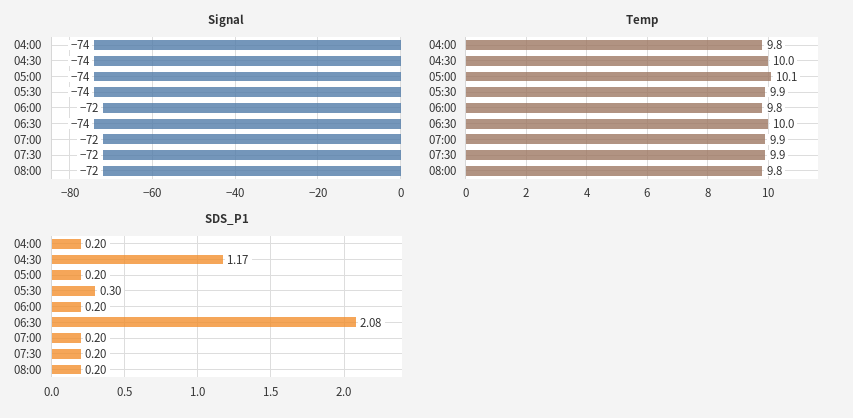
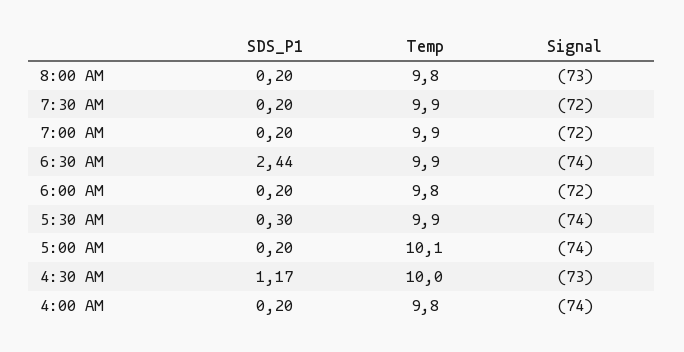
  {
    "Signal": {
      "04:00": -74,
-     "04:30": -74,
+     "04:30": -73,
      "05:00": -74,
      "05:30": -74,
      "06:00": -72,
      "06:30": -74,
      "07:00": -72,
      "07:30": -72,
-     "08:00": -72
+     "08:00": -73
    },
    "Temp": {
      "04:00": 9.8,
      "04:30": 10,
      "05:00": 10.1,
      "05:30": 9.9,
      "06:00": 9.8,
-     "06:30": 10,
+     "06:30": 9.9,
      "07:00": 9.9,
      "07:30": 9.9,
      "08:00": 9.8
    },
    "SDS_P1": {
      "04:00": 0.2,
      "04:30": 1.17,
      "05:00": 0.2,
      "05:30": 0.3,
      "06:00": 0.2,
-     "06:30": 2.08,
+     "06:30": 2.44,
      "07:00": 0.2,
      "07:30": 0.2,
      "08:00": 0.2
    }
  }

